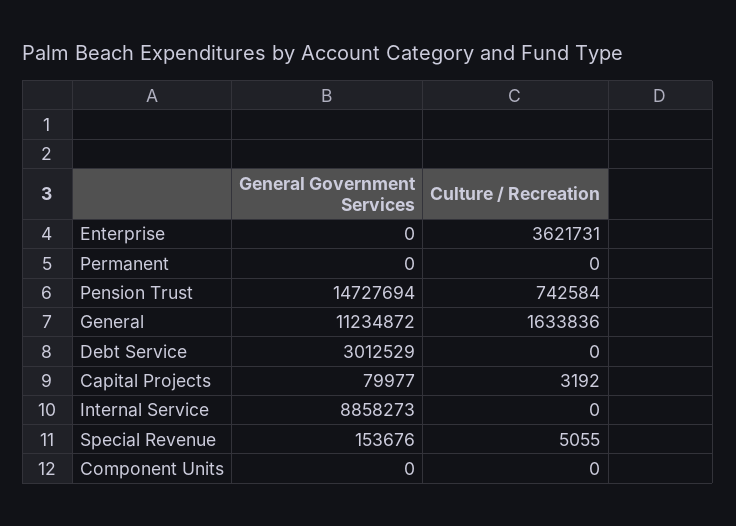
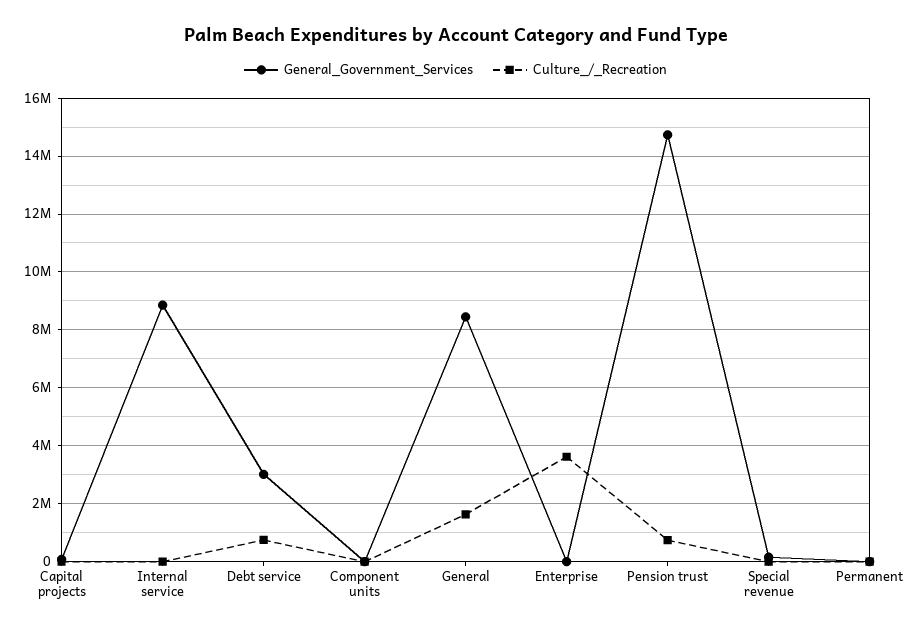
  {
    "General Government Services": {
      "Enterprise": 0,
      "Permanent": 0,
      "Pension Trust": 14727694,
-     "General": 11234872,
+     "General": 8500000,
      "Debt Service": 3012529,
      "Capital Projects": 79977,
      "Internal Service": 8858273,
      "Special Revenue": 153676,
      "Component Units": 0
    },
    "Culture / Recreation": {
      "Enterprise": 3621731,
      "Permanent": 0,
      "Pension Trust": 742584,
      "General": 1633836,
-     "Debt Service": 0,
+     "Debt Service": 750000,
      "Capital Projects": 3192,
      "Internal Service": 0,
      "Special Revenue": 5055,
      "Component Units": 0
    }
  }

